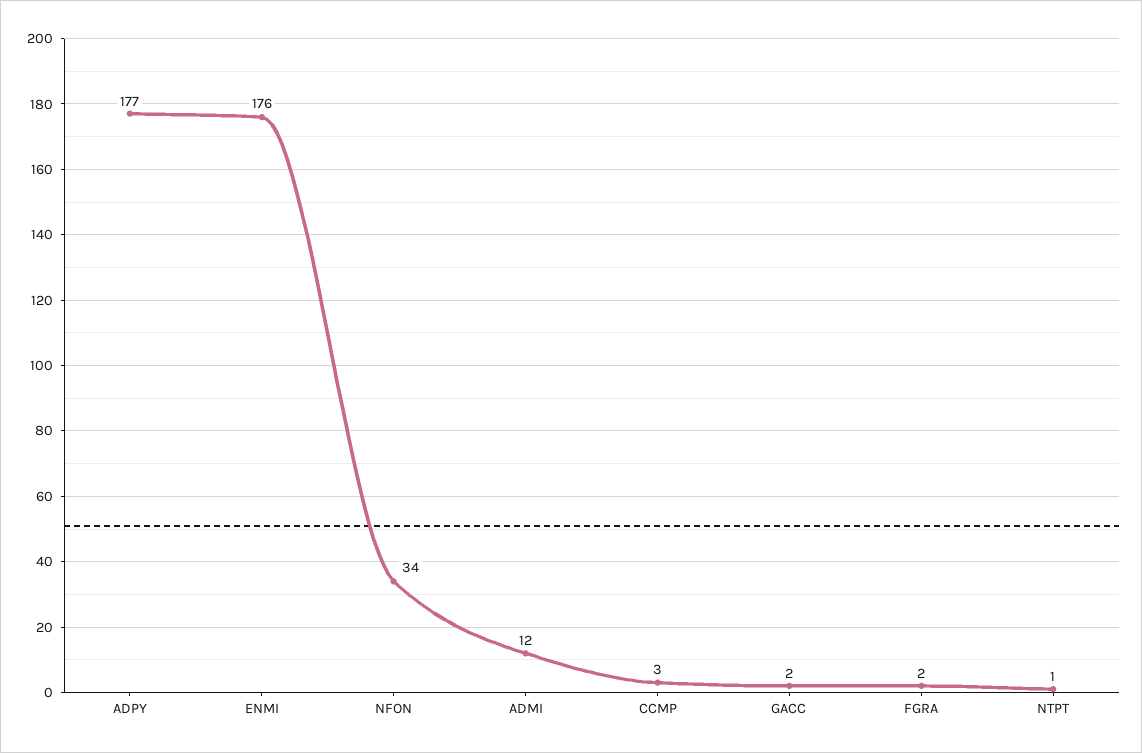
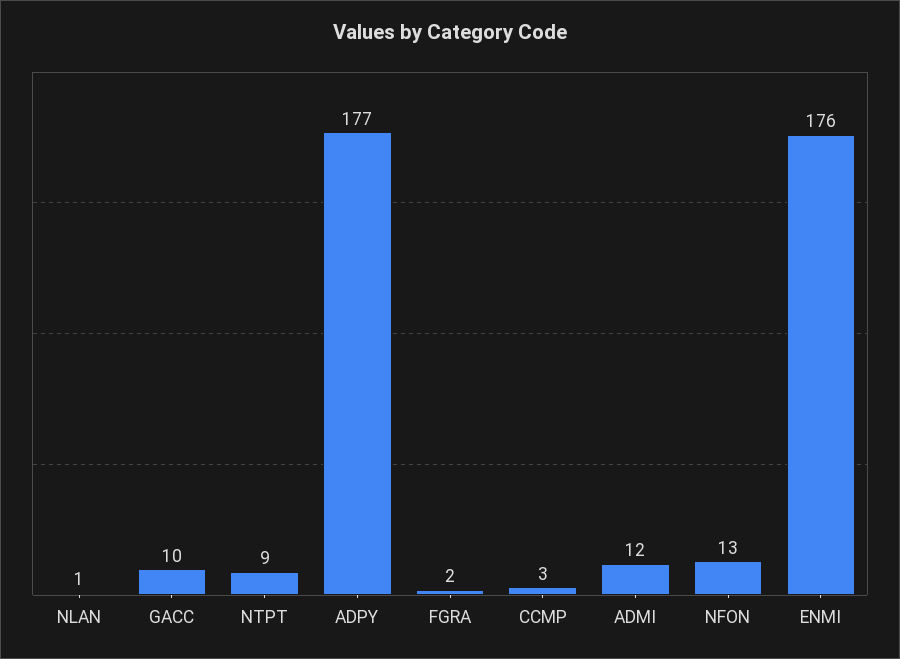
  {
    "ADPY": 177,
    "ENMI": 176,
-   "NFON": 34,
+   "NFON": 13,
    "ADMI": 12,
    "CCMP": 3,
-   "GACC": 2,
+   "GACC": 10,
    "FGRA": 2,
-   "NTPT": 1
+   "NTPT": 9,
+   "NLAN": 1
  }

